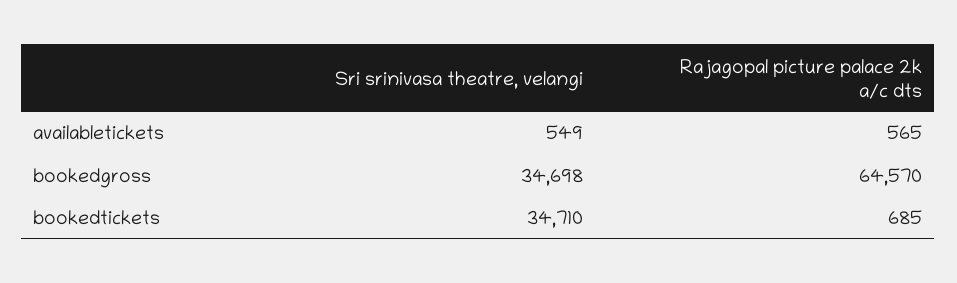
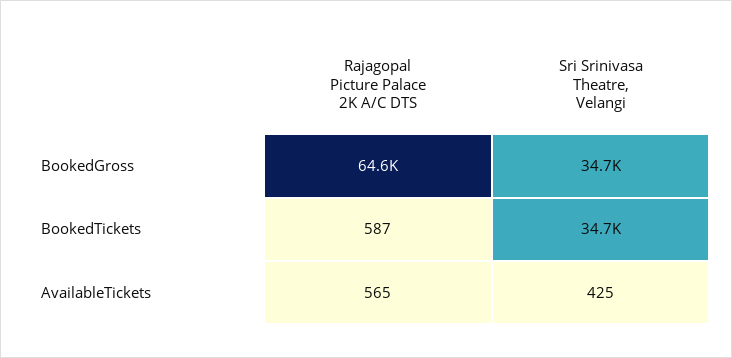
  {
    "Sri srinivasa theatre, velangi": {
-     "availabletickets": 549,
+     "availabletickets": 425,
      "bookedgross": 34698,
      "bookedtickets": 34710
    },
    "Rajagopal picture palace 2k a/c dts": {
      "availabletickets": 565,
      "bookedgross": 64570,
-     "bookedtickets": 685
+     "bookedtickets": 587
    }
  }

